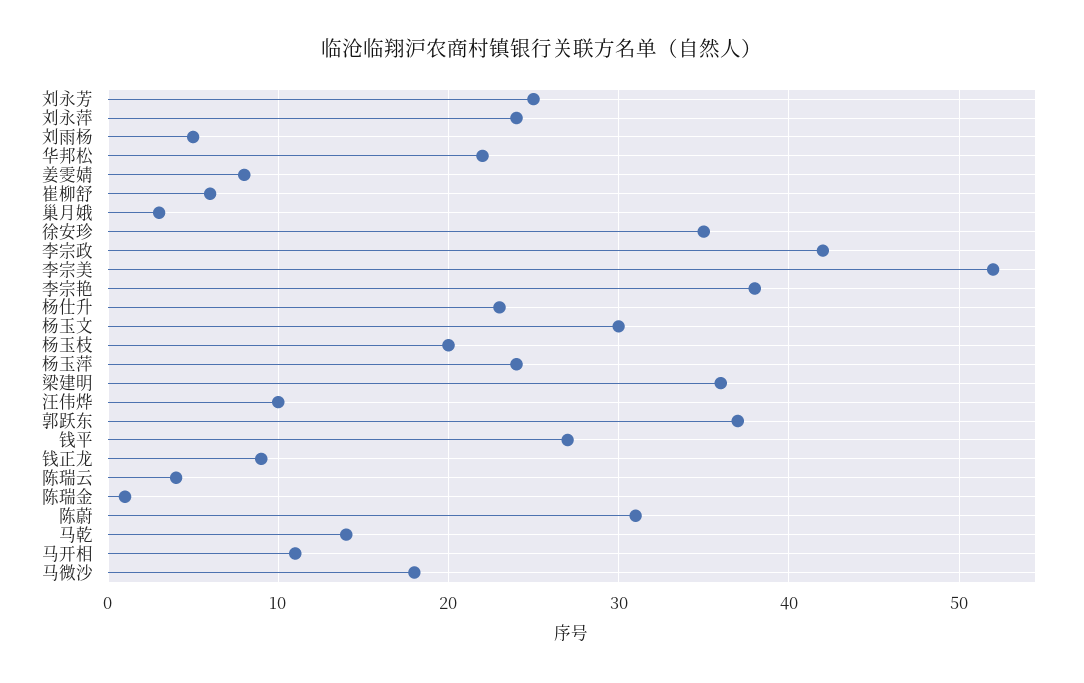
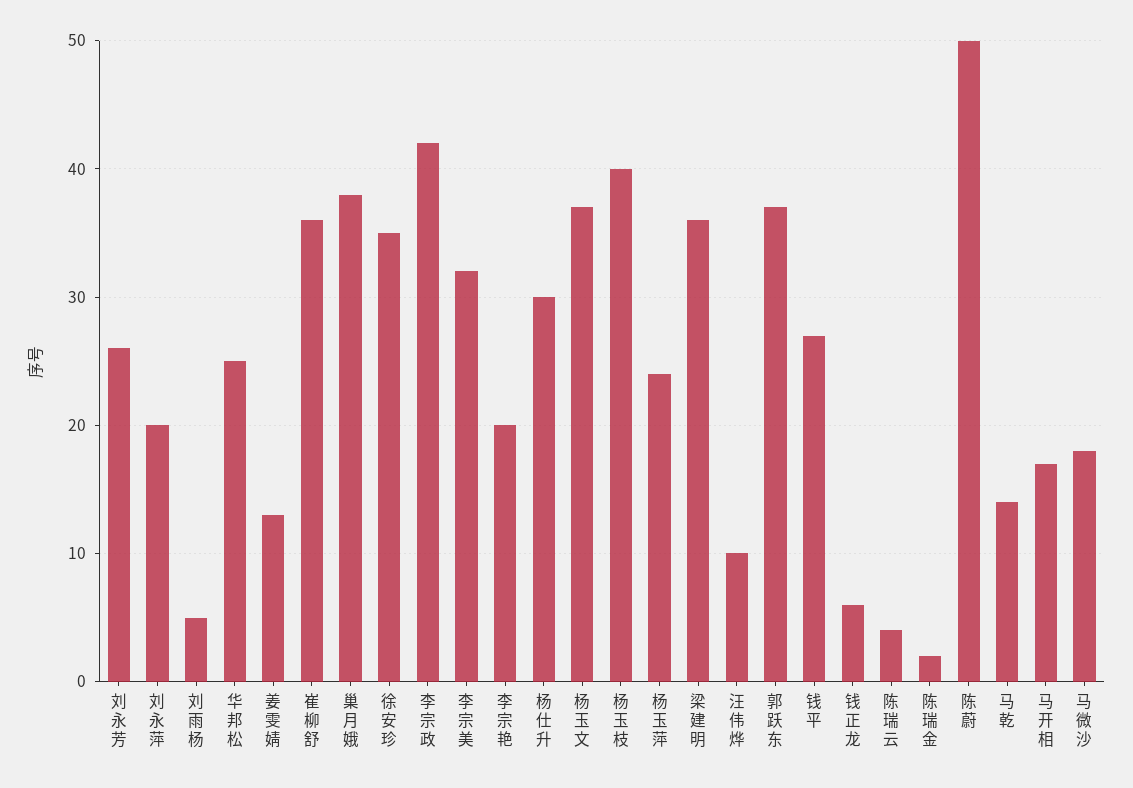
  {
-   "刘永芳": 25,
+   "刘永芳": 26,
-   "刘永萍": 24,
+   "刘永萍": 20,
    "刘雨杨": 5,
-   "华邦松": 22,
+   "华邦松": 25,
-   "姜雯婧": 8,
+   "姜雯婧": 13,
-   "崔柳舒": 6,
+   "崔柳舒": 36,
-   "巢月娥": 3,
+   "巢月娥": 38,
    "徐安珍": 35,
    "李宗政": 42,
-   "李宗美": 52,
+   "李宗美": 32,
-   "李宗艳": 38,
+   "李宗艳": 20,
-   "杨仕升": 23,
+   "杨仕升": 30,
-   "杨玉文": 30,
+   "杨玉文": 37,
-   "杨玉枝": 20,
+   "杨玉枝": 40,
    "杨玉萍": 24,
    "梁建明": 36,
    "汪伟烨": 10,
    "郭跃东": 37,
    "钱平": 27,
-   "钱正龙": 9,
+   "钱正龙": 6,
    "陈瑞云": 4,
-   "陈瑞金": 1,
+   "陈瑞金": 2,
-   "陈蔚": 31,
+   "陈蔚": 50,
    "马乾": 14,
-   "马开相": 11,
+   "马开相": 17,
    "马微沙": 18
  }

